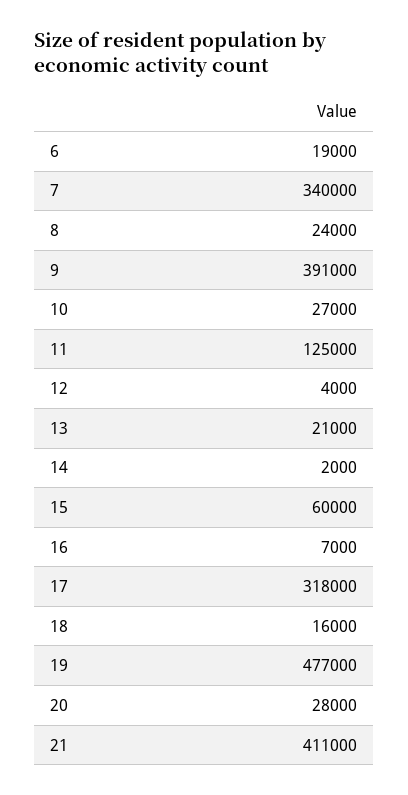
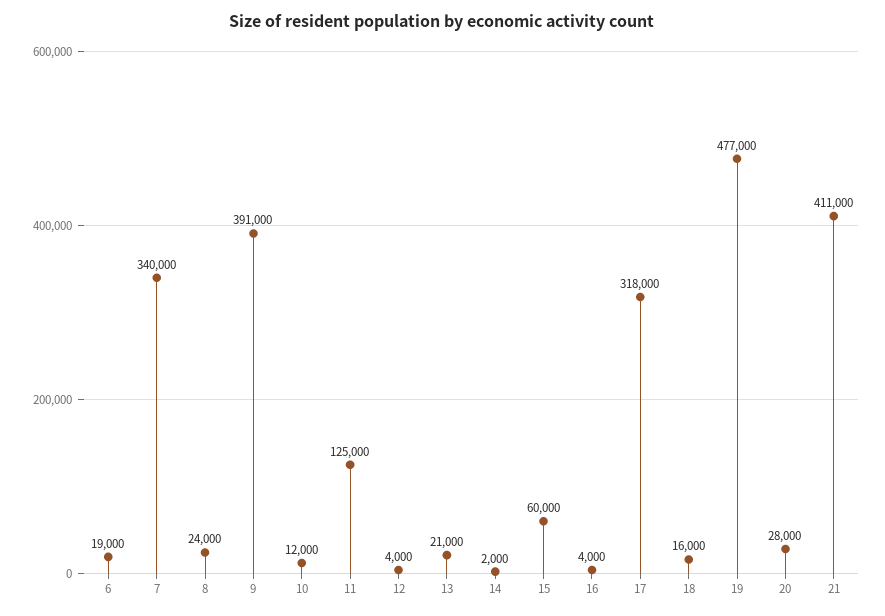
  {
    "6": 19000,
    "7": 340000,
    "8": 24000,
    "9": 391000,
-   "10": 27000,
+   "10": 12000,
    "11": 125000,
    "12": 4000,
    "13": 21000,
    "14": 2000,
    "15": 60000,
-   "16": 7000,
+   "16": 4000,
    "17": 318000,
    "18": 16000,
    "19": 477000,
    "20": 28000,
    "21": 411000
  }

